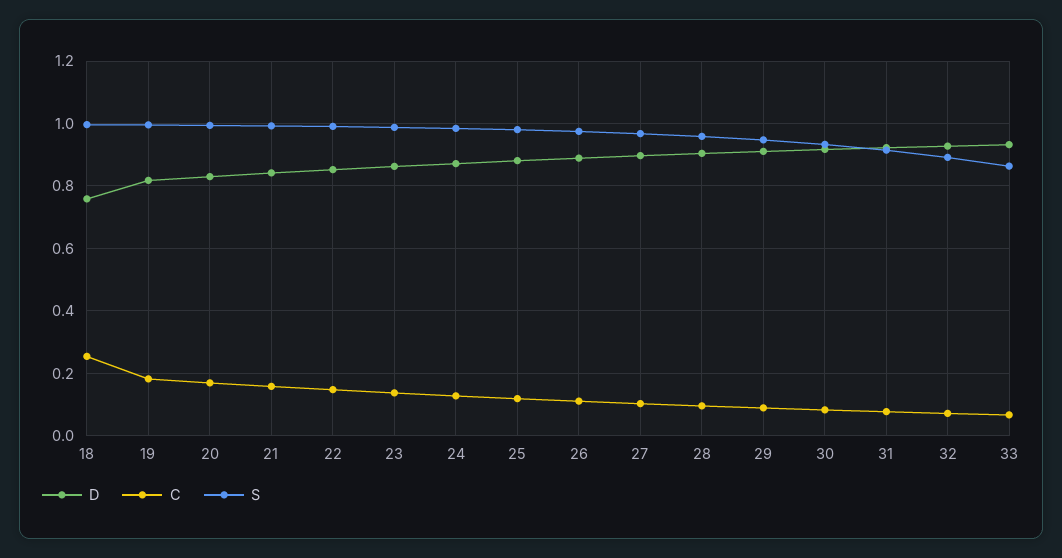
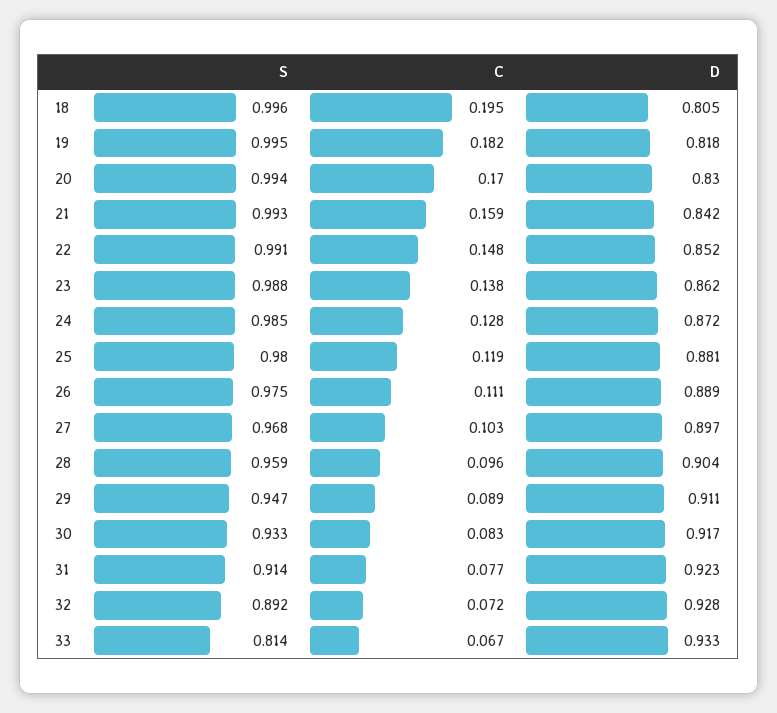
  {
    "D": {
-     "18": 0.76,
+     "18": 0.805,
      "19": 0.818,
      "20": 0.83,
      "21": 0.842,
      "22": 0.852,
      "23": 0.862,
      "24": 0.872,
      "25": 0.881,
      "26": 0.889,
      "27": 0.897,
      "28": 0.904,
      "29": 0.911,
      "30": 0.917,
      "31": 0.923,
      "32": 0.928,
      "33": 0.933
    },
    "C": {
-     "18": 0.26,
+     "18": 0.195,
      "19": 0.182,
      "20": 0.17,
      "21": 0.159,
      "22": 0.148,
      "23": 0.138,
      "24": 0.128,
      "25": 0.119,
      "26": 0.111,
      "27": 0.103,
      "28": 0.096,
      "29": 0.089,
      "30": 0.083,
      "31": 0.077,
      "32": 0.072,
      "33": 0.067
    },
    "S": {
      "18": 0.996,
      "19": 0.995,
      "20": 0.994,
      "21": 0.993,
      "22": 0.991,
      "23": 0.988,
      "24": 0.985,
      "25": 0.98,
      "26": 0.975,
      "27": 0.968,
      "28": 0.959,
      "29": 0.947,
      "30": 0.933,
      "31": 0.914,
      "32": 0.892,
-     "33": 0.86
+     "33": 0.814
    }
  }

